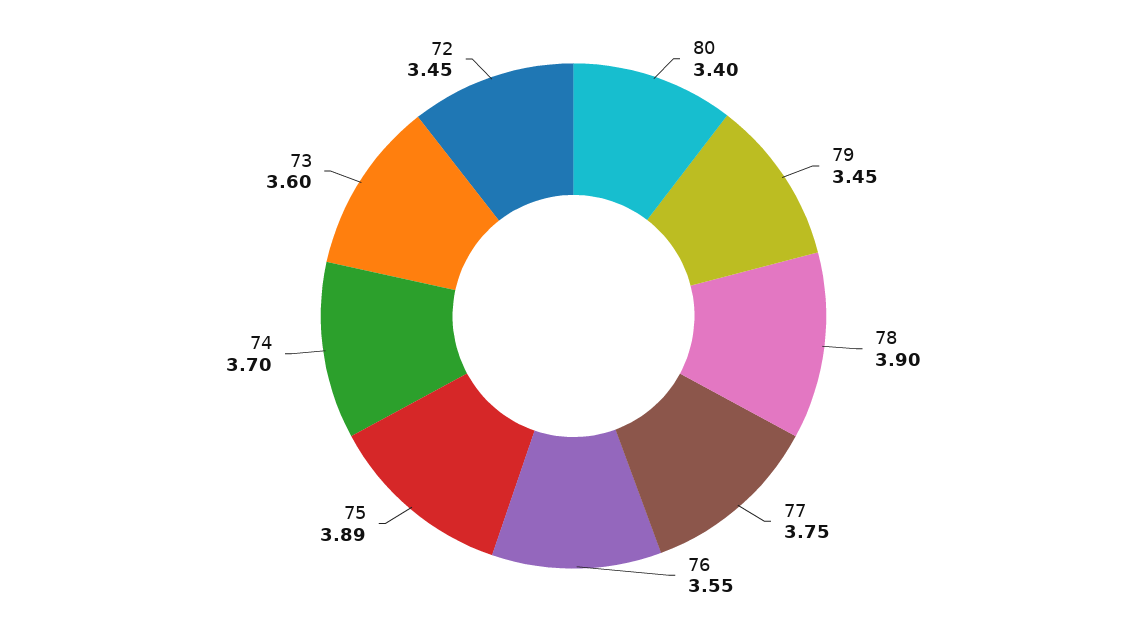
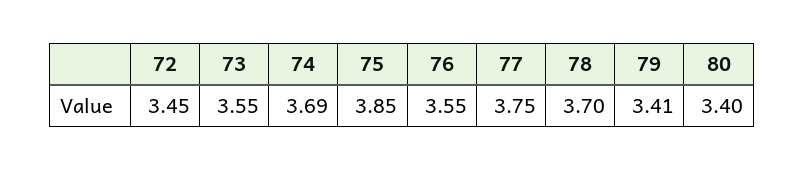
  {
    "80": 3.4,
-   "79": 3.45,
+   "79": 3.41,
-   "78": 3.9,
+   "78": 3.7,
    "77": 3.75,
    "76": 3.55,
-   "75": 3.89,
+   "75": 3.85,
-   "74": 3.7,
+   "74": 3.69,
-   "73": 3.6,
+   "73": 3.55,
    "72": 3.45
  }

